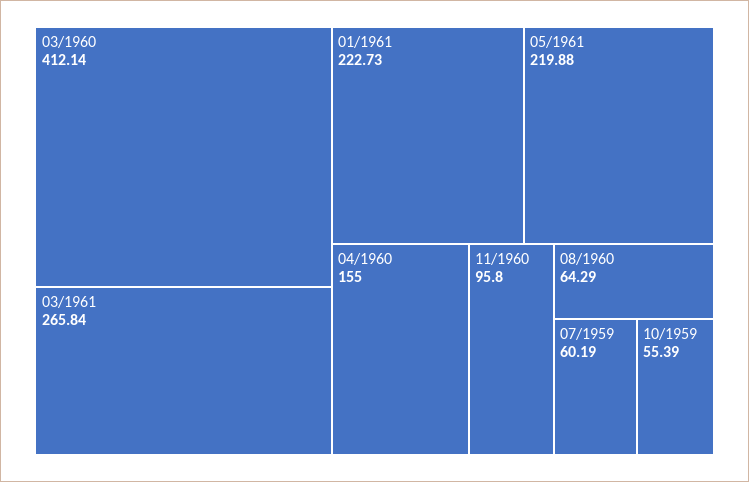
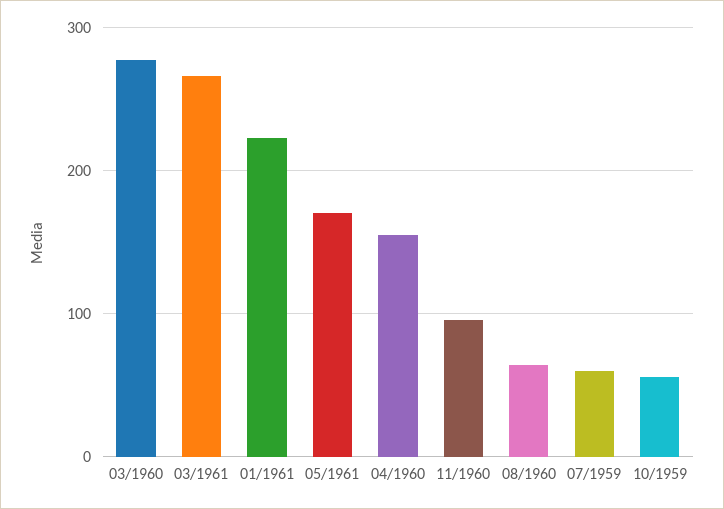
  {
-   "03/1960": 412.14,
+   "03/1960": 280,
    "03/1961": 265.84,
    "01/1961": 222.73,
-   "05/1961": 219.88,
+   "05/1961": 170,
    "04/1960": 155,
    "11/1960": 95.8,
    "08/1960": 64.29,
    "07/1959": 60.19,
    "10/1959": 55.39
  }

